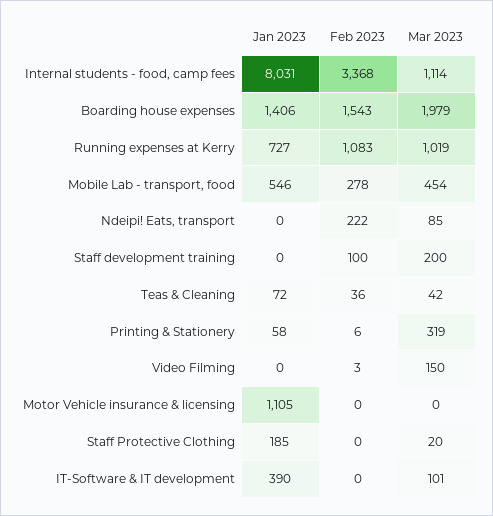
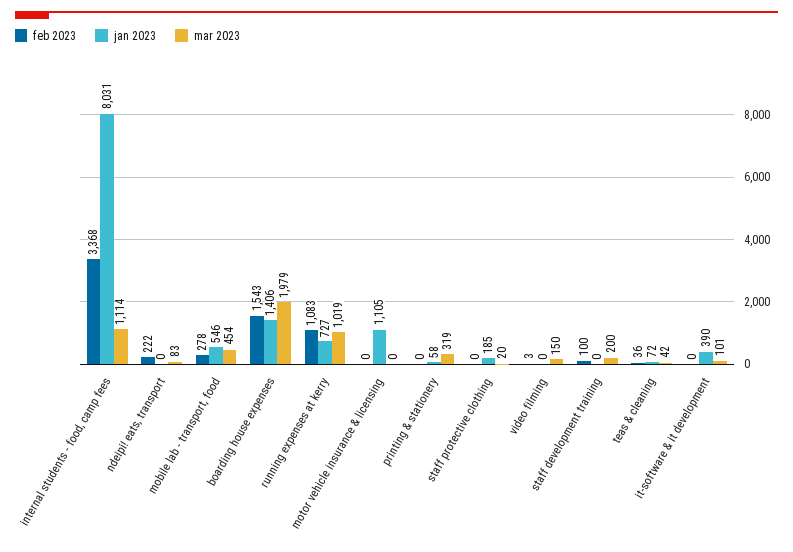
  {
    "Jan 2023": {
      "Internal students - food, camp fees": 8031,
      "Boarding house expenses": 1406,
      "Running expenses at Kerry": 727,
      "Mobile Lab - transport, food": 546,
      "Ndeipi! Eats, transport": 0,
      "Staff development training": 0,
      "Teas & Cleaning": 72,
      "Printing & Stationery": 58,
      "Video Filming": 0,
      "Motor Vehicle insurance & licensing": 1105,
      "Staff Protective Clothing": 185,
      "IT-Software & IT development": 390
    },
    "Feb 2023": {
      "Internal students - food, camp fees": 3368,
      "Boarding house expenses": 1543,
      "Running expenses at Kerry": 1083,
      "Mobile Lab - transport, food": 278,
      "Ndeipi! Eats, transport": 222,
      "Staff development training": 100,
      "Teas & Cleaning": 36,
-     "Printing & Stationery": 6,
+     "Printing & Stationery": 0,
      "Video Filming": 3,
      "Motor Vehicle insurance & licensing": 0,
      "Staff Protective Clothing": 0,
      "IT-Software & IT development": 0
    },
    "Mar 2023": {
      "Internal students - food, camp fees": 1114,
      "Boarding house expenses": 1979,
      "Running expenses at Kerry": 1019,
      "Mobile Lab - transport, food": 454,
-     "Ndeipi! Eats, transport": 85,
+     "Ndeipi! Eats, transport": 83,
      "Staff development training": 200,
      "Teas & Cleaning": 42,
      "Printing & Stationery": 319,
      "Video Filming": 150,
      "Motor Vehicle insurance & licensing": 0,
      "Staff Protective Clothing": 20,
      "IT-Software & IT development": 101
    }
  }

